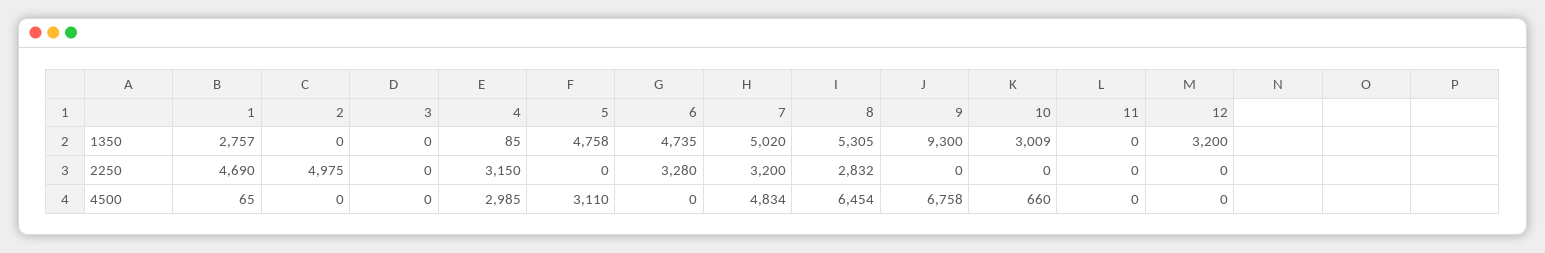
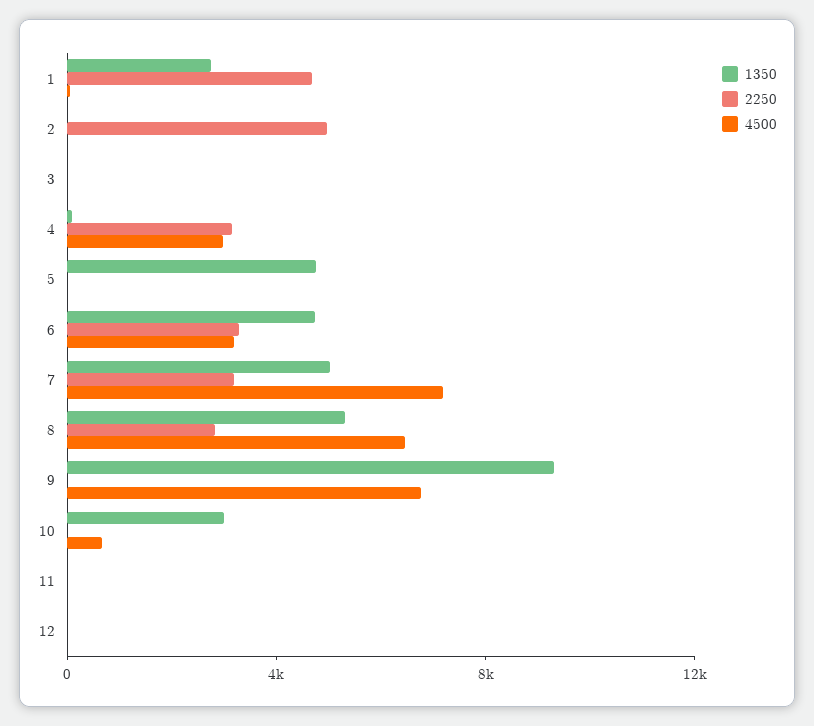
  {
    "1350": {
      "1": 2757,
      "2": 0,
      "3": 0,
      "4": 85,
      "5": 4758,
      "6": 4735,
      "7": 5020,
      "8": 5305,
      "9": 9300,
      "10": 3009,
      "11": 0,
-     "12": 3200
+     "12": 0
    },
    "2250": {
      "1": 4690,
      "2": 4975,
      "3": 0,
      "4": 3150,
      "5": 0,
      "6": 3280,
      "7": 3200,
      "8": 2832,
      "9": 0,
      "10": 0,
      "11": 0,
      "12": 0
    },
    "4500": {
      "1": 65,
      "2": 0,
      "3": 0,
      "4": 2985,
-     "5": 3110,
+     "5": 0,
-     "6": 0,
+     "6": 3000,
-     "7": 4834,
+     "7": 7000,
      "8": 6454,
      "9": 6758,
      "10": 660,
      "11": 0,
      "12": 0
    }
  }

